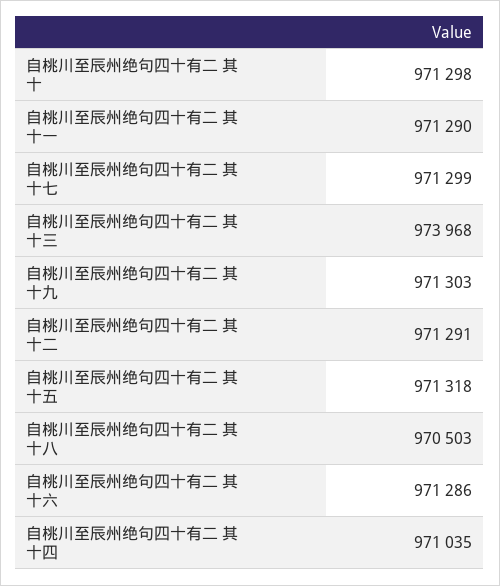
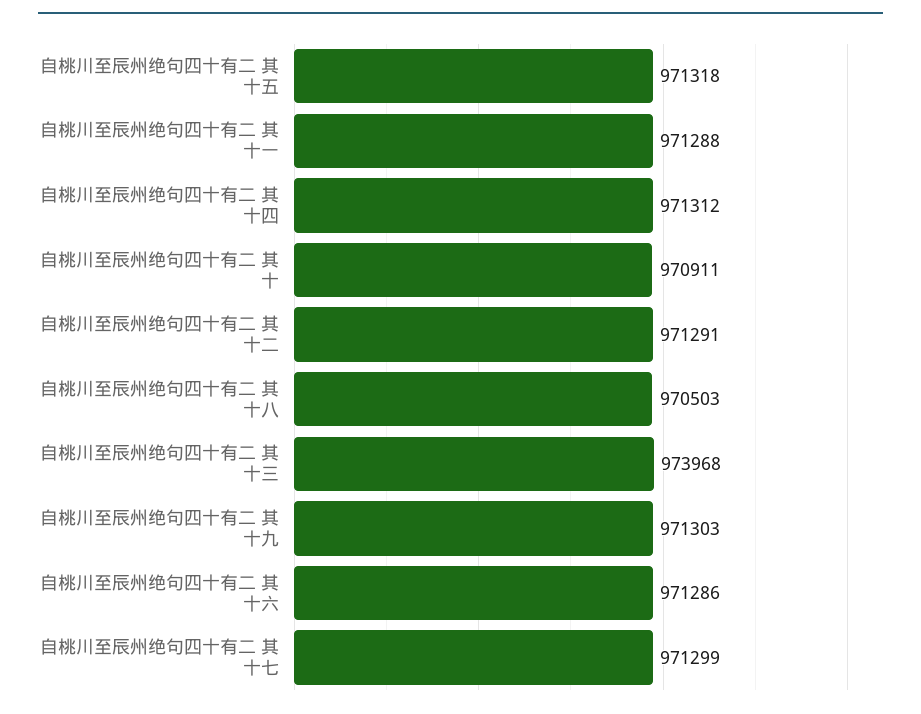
  {
-   "自桃川至辰州绝句四十有二 其十": 971298,
+   "自桃川至辰州绝句四十有二 其十": 970911,
-   "自桃川至辰州绝句四十有二 其十一": 971290,
+   "自桃川至辰州绝句四十有二 其十一": 971288,
    "自桃川至辰州绝句四十有二 其十七": 971299,
    "自桃川至辰州绝句四十有二 其十三": 973968,
    "自桃川至辰州绝句四十有二 其十九": 971303,
    "自桃川至辰州绝句四十有二 其十二": 971291,
    "自桃川至辰州绝句四十有二 其十五": 971318,
    "自桃川至辰州绝句四十有二 其十八": 970503,
    "自桃川至辰州绝句四十有二 其十六": 971286,
-   "自桃川至辰州绝句四十有二 其十四": 971035
+   "自桃川至辰州绝句四十有二 其十四": 971312
  }

